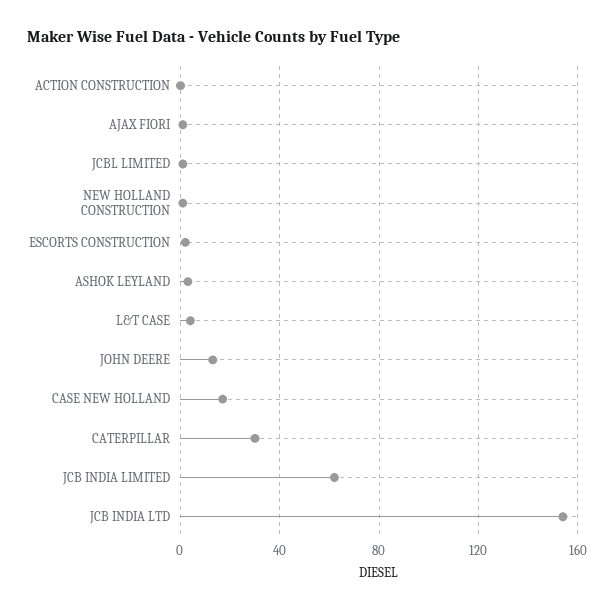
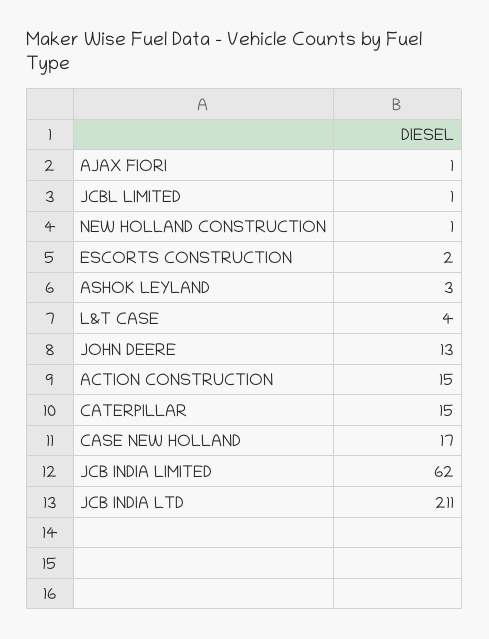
  {
-   "ACTION CONSTRUCTION": 0,
+   "ACTION CONSTRUCTION": 15,
    "AJAX FIORI": 1,
    "JCBL LIMITED": 1,
    "NEW HOLLAND CONSTRUCTION": 1,
    "ESCORTS CONSTRUCTION": 2,
    "ASHOK LEYLAND": 3,
    "L&T CASE": 4,
    "JOHN DEERE": 13,
    "CASE NEW HOLLAND": 17,
-   "CATERPILLAR": 30,
+   "CATERPILLAR": 15,
    "JCB INDIA LIMITED": 62,
-   "JCB INDIA LTD": 155
+   "JCB INDIA LTD": 211
  }

